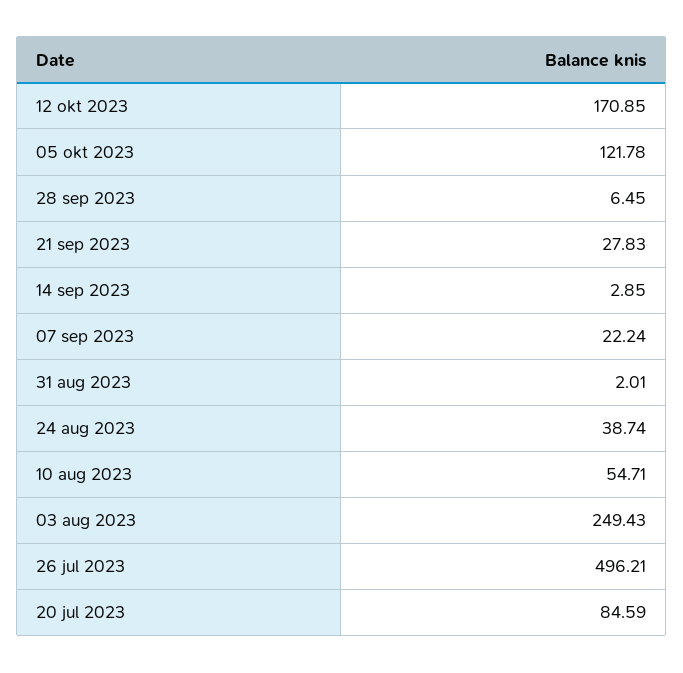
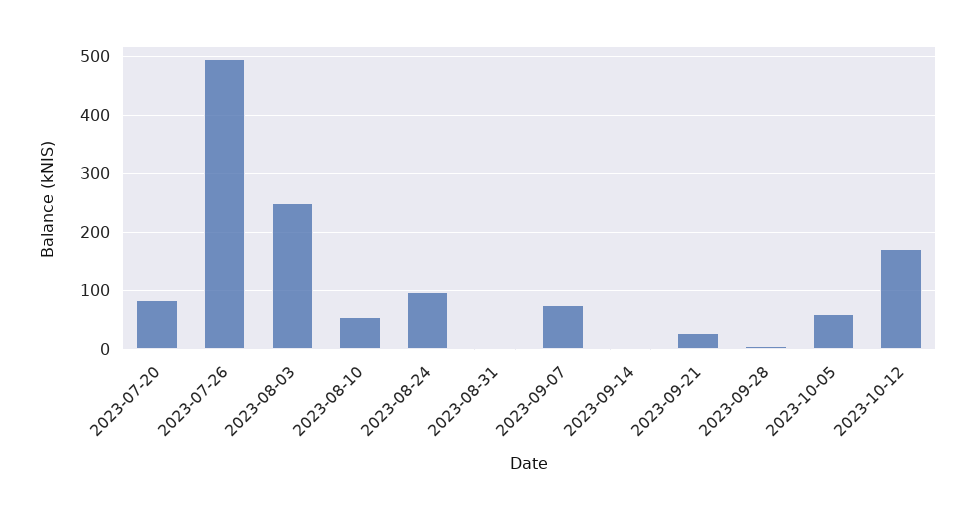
  {
    "12 okt 2023": 170.85,
-   "05 okt 2023": 121.78,
+   "05 okt 2023": 60,
    "28 sep 2023": 6.45,
    "21 sep 2023": 27.83,
    "14 sep 2023": 2.85,
-   "07 sep 2023": 22.24,
+   "07 sep 2023": 80,
    "31 aug 2023": 2.01,
-   "24 aug 2023": 38.74,
+   "24 aug 2023": 100,
    "10 aug 2023": 54.71,
    "03 aug 2023": 249.43,
    "26 jul 2023": 496.21,
    "20 jul 2023": 84.59
  }

